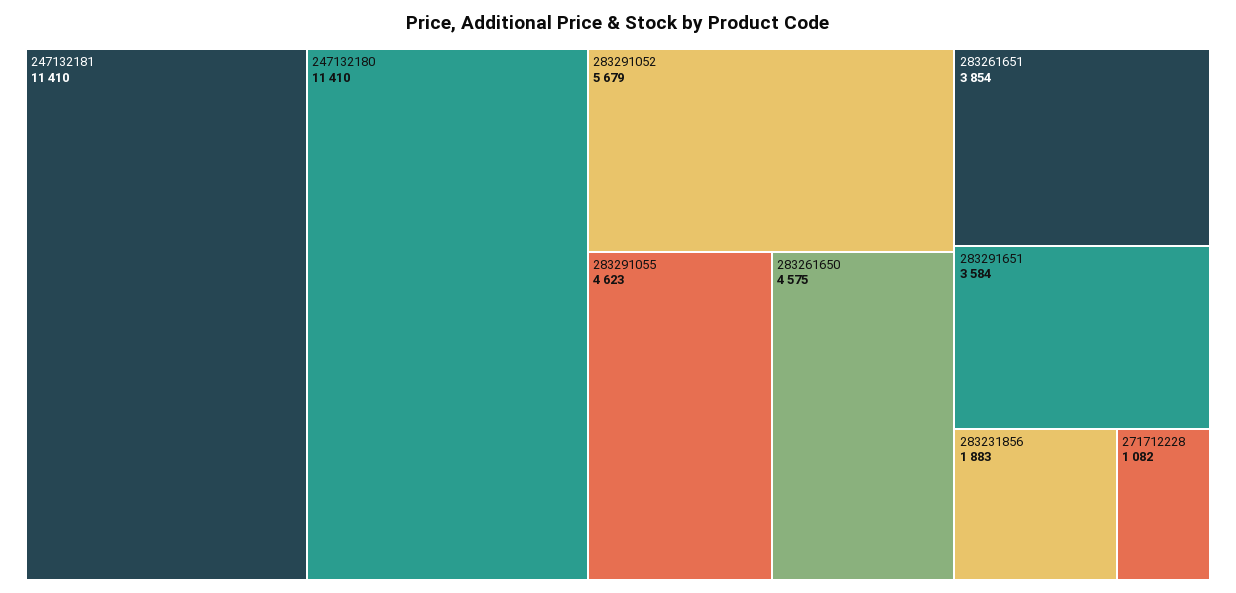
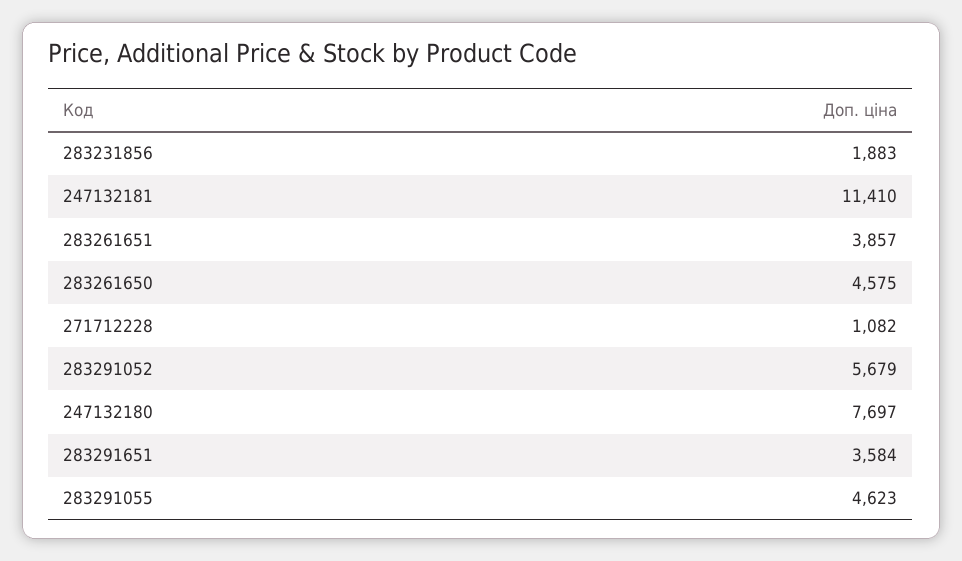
  {
    "247132181": 11410,
-   "247132180": 11410,
+   "247132180": 7697,
    "283291052": 5679,
    "283291055": 4623,
    "283261650": 4575,
-   "283261651": 3854,
+   "283261651": 3857,
    "283291651": 3584,
    "283231856": 1883,
    "271712228": 1082
  }

